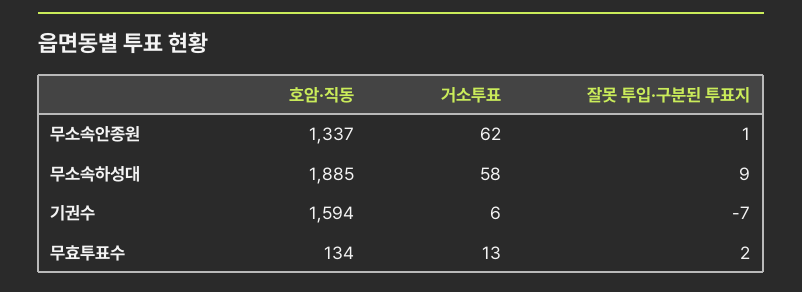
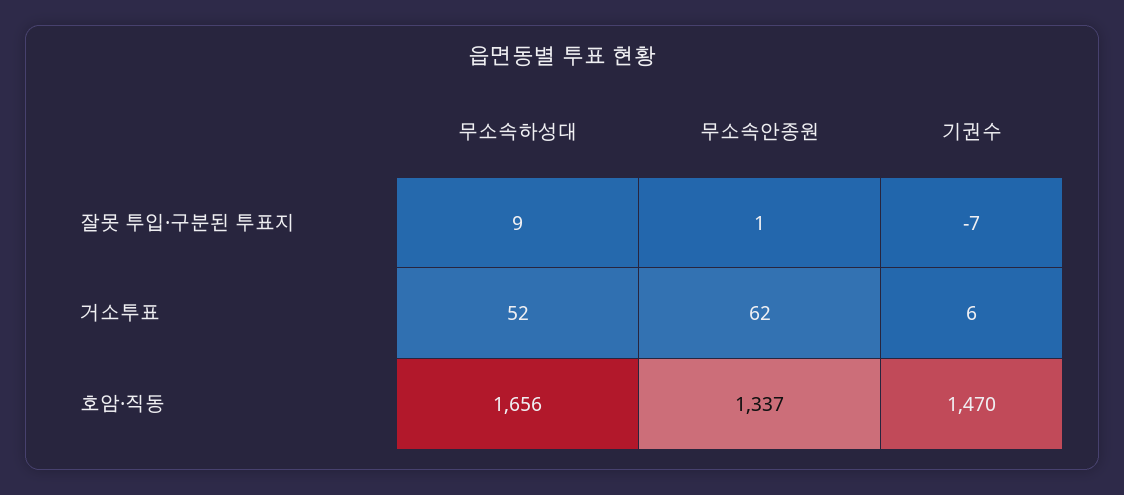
  {
    "호암·직동": {
      "무소속안종원": 1337,
-     "무소속하성대": 1885,
+     "무소속하성대": 1656,
-     "기권수": 1594,
+     "기권수": 1470
-     "무효투표수": 134
    },
    "거소투표": {
      "무소속안종원": 62,
-     "무소속하성대": 58,
+     "무소속하성대": 52,
-     "기권수": 6,
+     "기권수": 6
-     "무효투표수": 13
    },
    "잘못 투입·구분된 투표지": {
      "무소속안종원": 1,
      "무소속하성대": 9,
-     "기권수": -7,
+     "기권수": -7
-     "무효투표수": 2
    }
  }

